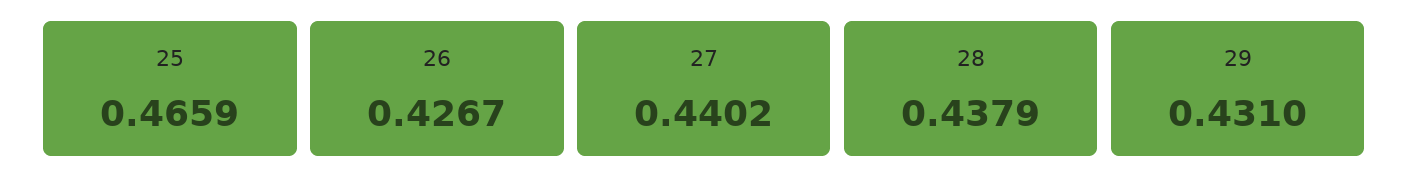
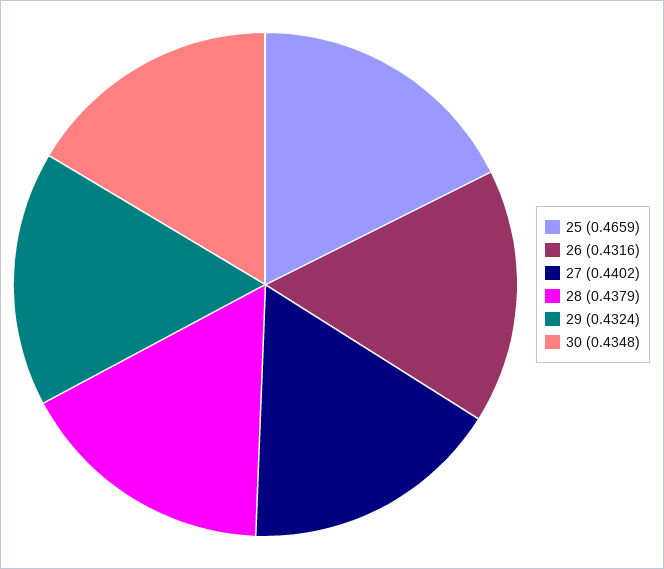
  {
    "25": 0.4659,
-   "26": 0.4267,
+   "26": 0.4316,
    "27": 0.4402,
    "28": 0.4379,
-   "29": 0.431
+   "29": 0.4324,
+   "30": 0.4348
  }

